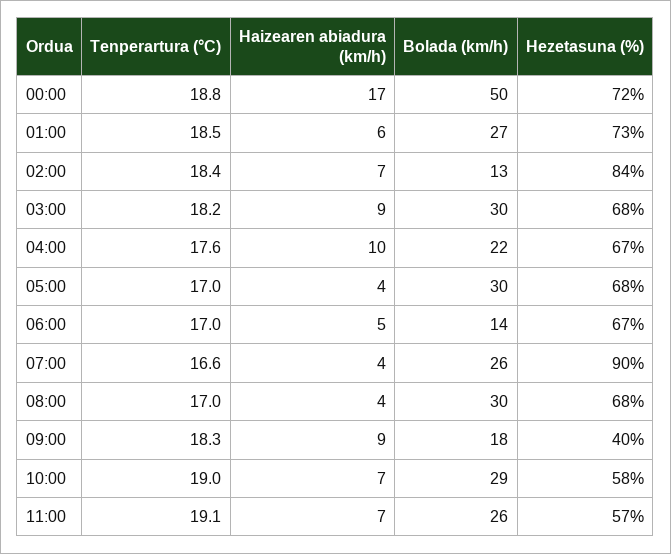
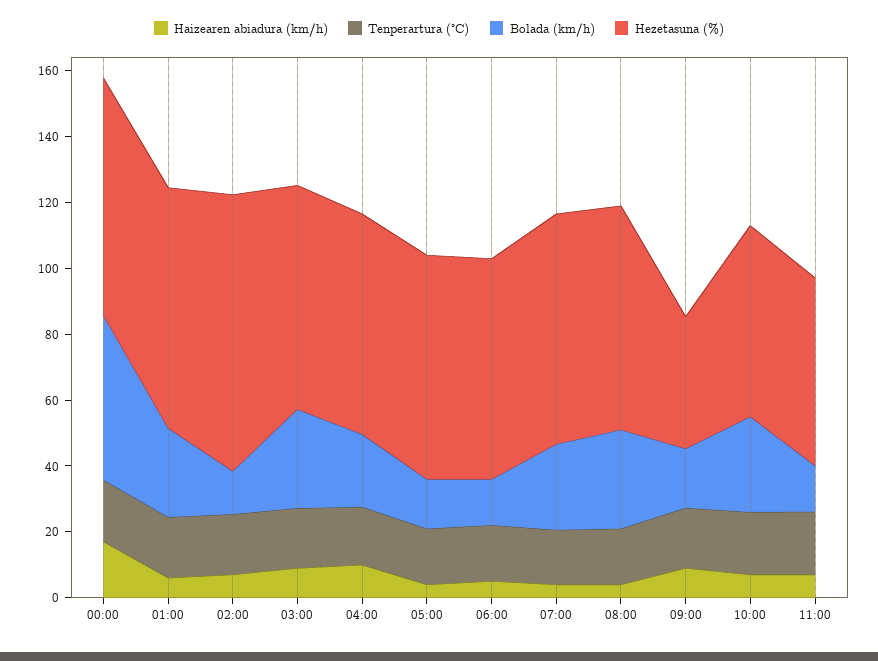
  {
    "Tenperartura (°C)": {
      "00:00": 18.8,
      "01:00": 18.5,
      "02:00": 18.4,
      "03:00": 18.2,
      "04:00": 17.6,
      "05:00": 17,
      "06:00": 17,
      "07:00": 16.6,
      "08:00": 17,
      "09:00": 18.3,
      "10:00": 19,
      "11:00": 19.1
    },
    "Haizearen abiadura (km/h)": {
      "00:00": 17,
      "01:00": 6,
      "02:00": 7,
      "03:00": 9,
      "04:00": 10,
      "05:00": 4,
      "06:00": 5,
      "07:00": 4,
      "08:00": 4,
      "09:00": 9,
      "10:00": 7,
      "11:00": 7
    },
    "Bolada (km/h)": {
      "00:00": 50,
      "01:00": 27,
      "02:00": 13,
      "03:00": 30,
      "04:00": 22,
-     "05:00": 30,
+     "05:00": 15,
      "06:00": 14,
      "07:00": 26,
      "08:00": 30,
      "09:00": 18,
      "10:00": 29,
-     "11:00": 26
+     "11:00": 15
    },
    "Hezetasuna (%)": {
      "00:00": 72,
      "01:00": 73,
      "02:00": 84,
      "03:00": 68,
      "04:00": 67,
      "05:00": 68,
      "06:00": 67,
-     "07:00": 90,
+     "07:00": 70,
      "08:00": 68,
      "09:00": 40,
      "10:00": 58,
      "11:00": 57
    }
  }

